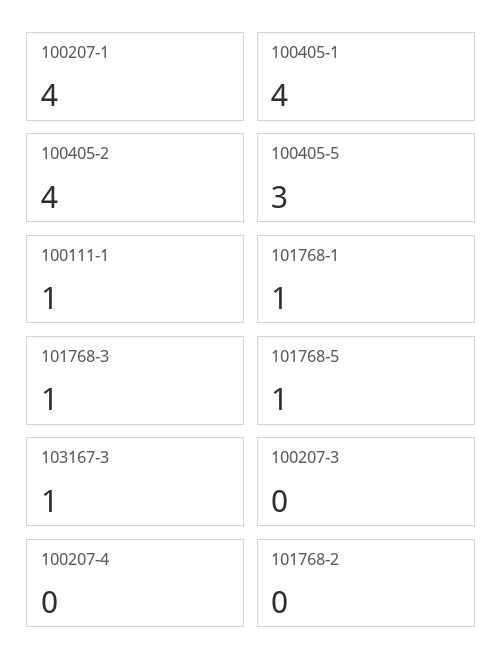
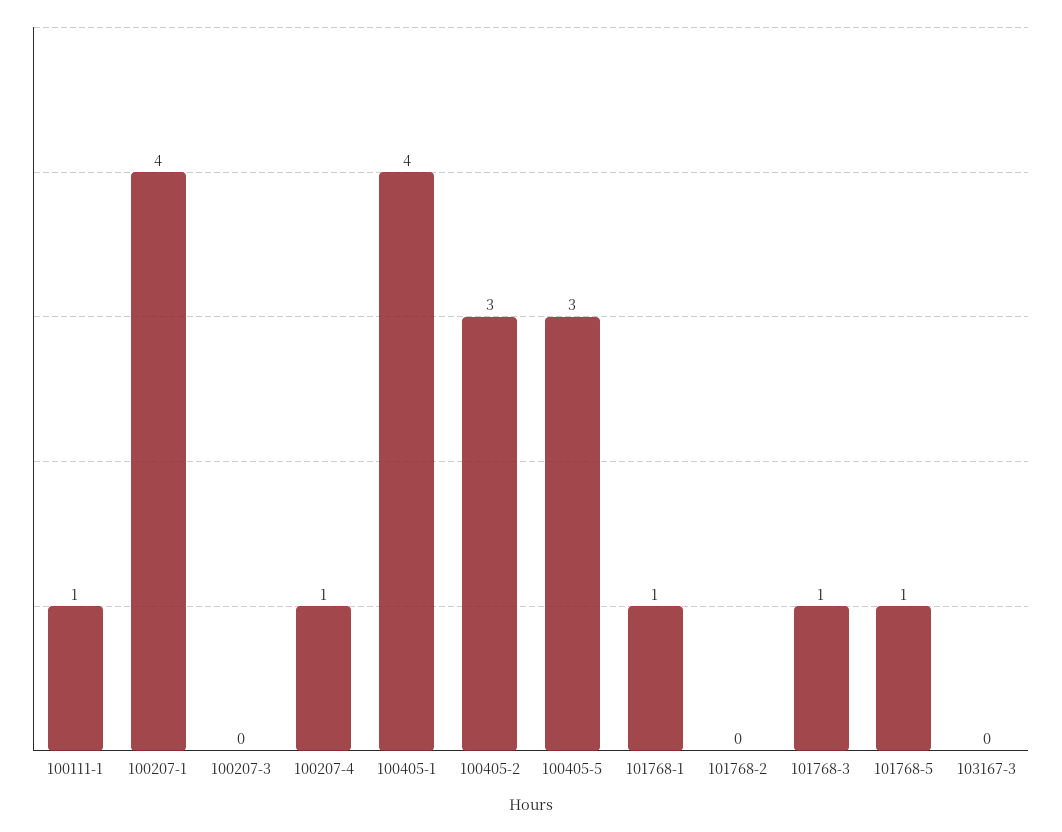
  {
    "100207-1": 4,
    "100405-1": 4,
-   "100405-2": 4,
+   "100405-2": 3,
    "100405-5": 3,
    "100111-1": 1,
    "101768-1": 1,
    "101768-3": 1,
    "101768-5": 1,
-   "103167-3": 1,
+   "103167-3": 0,
    "100207-3": 0,
-   "100207-4": 0,
+   "100207-4": 1,
    "101768-2": 0
  }

